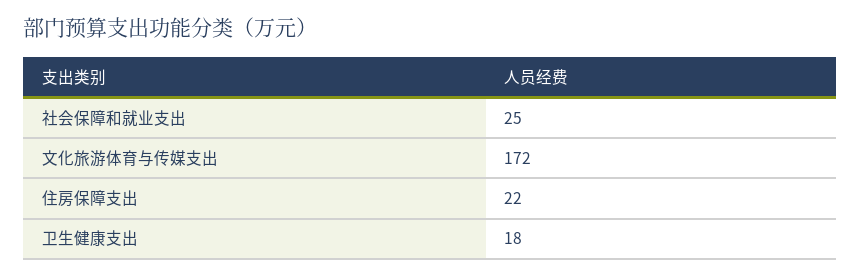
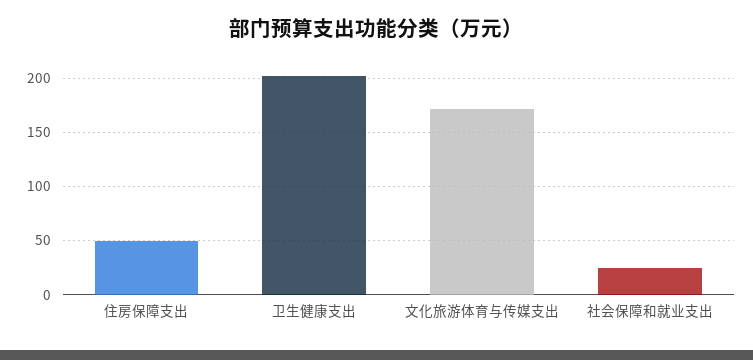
  {
    "社会保障和就业支出": 25,
    "文化旅游体育与传媒支出": 172,
-   "住房保障支出": 22,
+   "住房保障支出": 50,
-   "卫生健康支出": 18
+   "卫生健康支出": 200
  }

